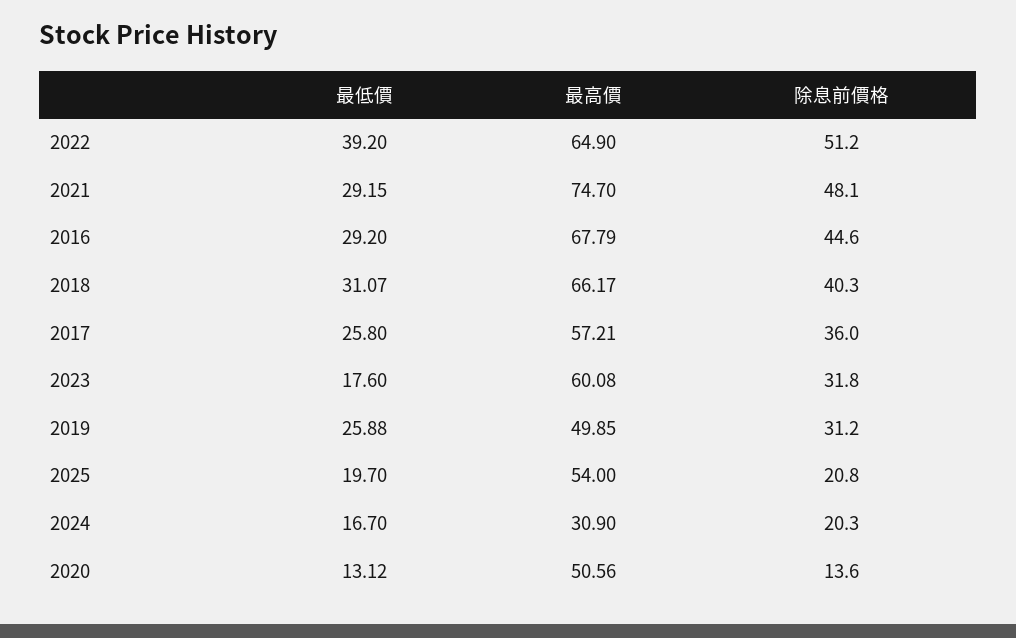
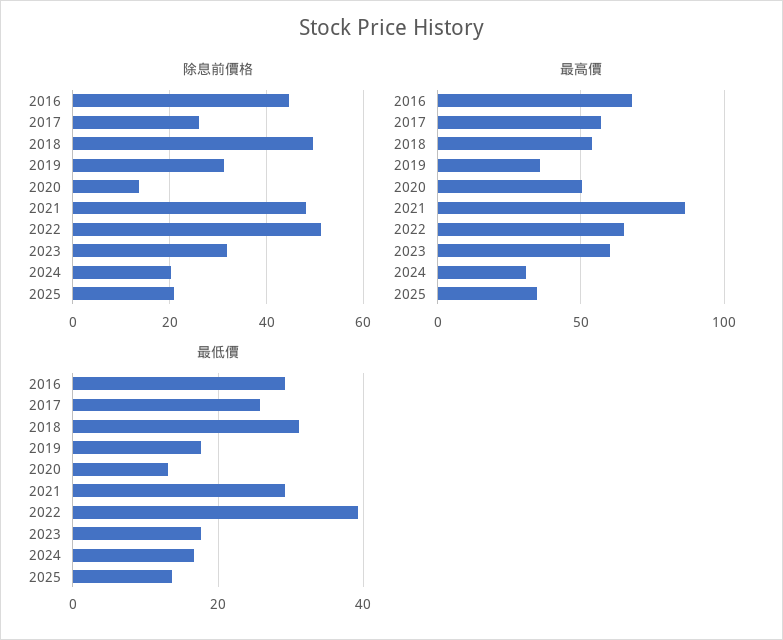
  {
    "最低價": {
      "2022": 39.2,
      "2021": 29.15,
      "2016": 29.2,
      "2018": 31.07,
      "2017": 25.8,
      "2023": 17.6,
-     "2019": 25.88,
+     "2019": 18,
-     "2025": 19.7,
+     "2025": 14,
      "2024": 16.7,
      "2020": 13.12
    },
    "最高價": {
      "2022": 64.9,
-     "2021": 74.7,
+     "2021": 85,
      "2016": 67.79,
-     "2018": 66.17,
+     "2018": 55,
      "2017": 57.21,
      "2023": 60.08,
-     "2019": 49.85,
+     "2019": 35,
-     "2025": 54,
+     "2025": 35,
      "2024": 30.9,
      "2020": 50.56
    },
    "除息前價格": {
      "2022": 51.2,
      "2021": 48.1,
      "2016": 44.6,
-     "2018": 40.3,
+     "2018": 50,
-     "2017": 36,
+     "2017": 26,
      "2023": 31.8,
      "2019": 31.2,
      "2025": 20.8,
      "2024": 20.3,
      "2020": 13.6
    }
  }

